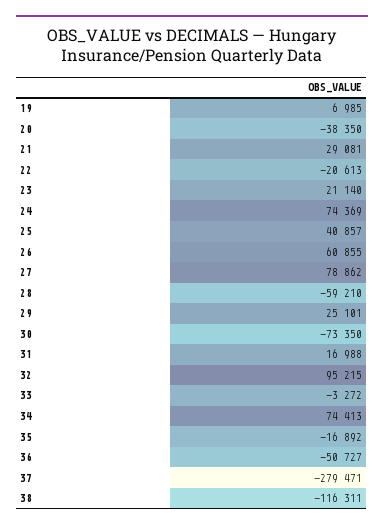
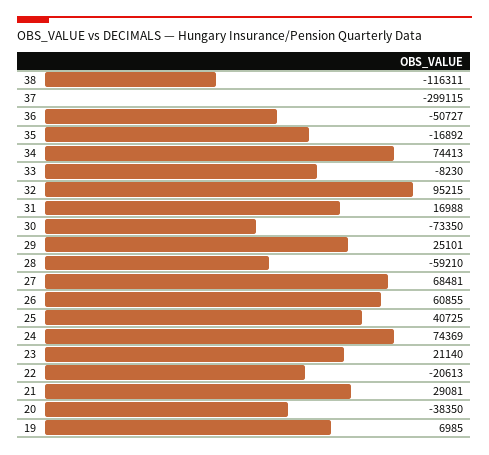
  {
    "19": 6985,
    "20": -38350,
    "21": 29081,
    "22": -20613,
    "23": 21140,
    "24": 74369,
-   "25": 40857,
+   "25": 40725,
    "26": 60855,
-   "27": 78862,
+   "27": 68481,
    "28": -59210,
    "29": 25101,
    "30": -73350,
    "31": 16988,
    "32": 95215,
-   "33": -3272,
+   "33": -8230,
    "34": 74413,
    "35": -16892,
    "36": -50727,
-   "37": -279471,
+   "37": -299115,
    "38": -116311
  }

